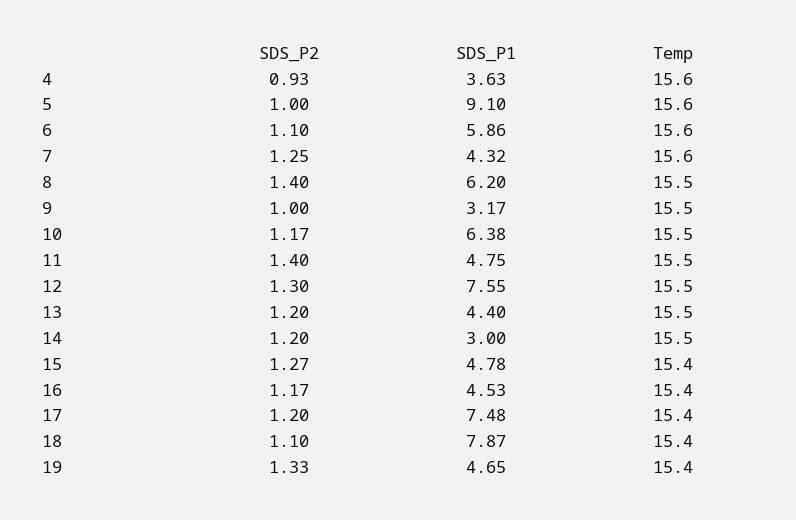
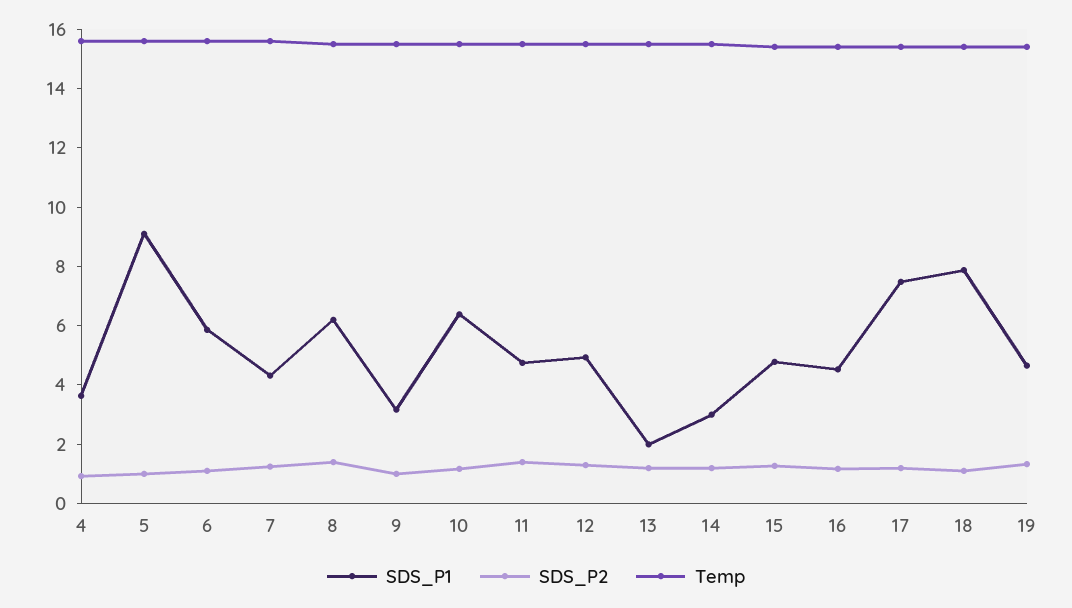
  {
    "SDS_P2": {
      "4": 0.93,
      "5": 1,
      "6": 1.1,
      "7": 1.25,
      "8": 1.4,
      "9": 1,
      "10": 1.17,
      "11": 1.4,
      "12": 1.3,
      "13": 1.2,
      "14": 1.2,
      "15": 1.27,
      "16": 1.17,
      "17": 1.2,
      "18": 1.1,
      "19": 1.33
    },
    "SDS_P1": {
      "4": 3.63,
      "5": 9.1,
      "6": 5.86,
      "7": 4.32,
      "8": 6.2,
      "9": 3.17,
      "10": 6.38,
      "11": 4.75,
-     "12": 7.55,
+     "12": 5,
-     "13": 4.4,
+     "13": 2,
      "14": 3,
      "15": 4.78,
      "16": 4.53,
      "17": 7.48,
      "18": 7.87,
      "19": 4.65
    },
    "Temp": {
      "4": 15.6,
      "5": 15.6,
      "6": 15.6,
      "7": 15.6,
      "8": 15.5,
      "9": 15.5,
      "10": 15.5,
      "11": 15.5,
      "12": 15.5,
      "13": 15.5,
      "14": 15.5,
      "15": 15.4,
      "16": 15.4,
      "17": 15.4,
      "18": 15.4,
      "19": 15.4
    }
  }

